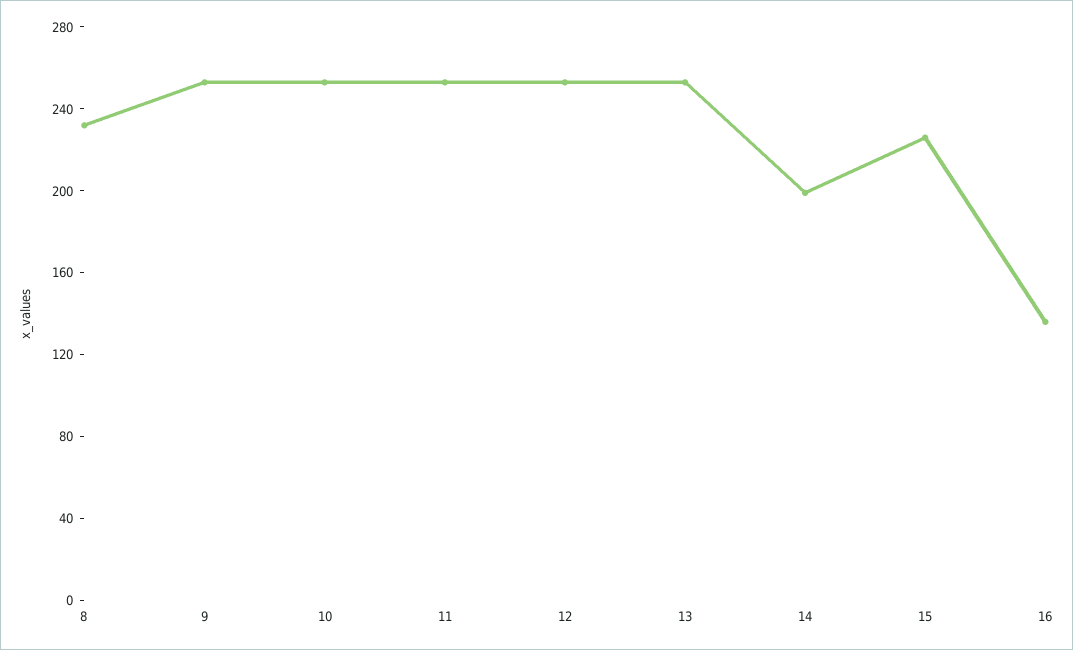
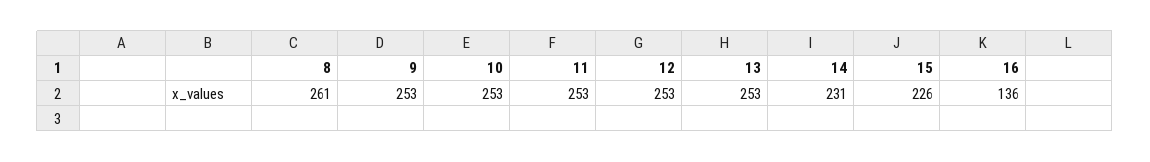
  {
-   "8": 230,
+   "8": 261,
    "9": 253,
    "10": 253,
    "11": 253,
    "12": 253,
    "13": 253,
-   "14": 200,
+   "14": 231,
    "15": 226,
    "16": 136
  }

